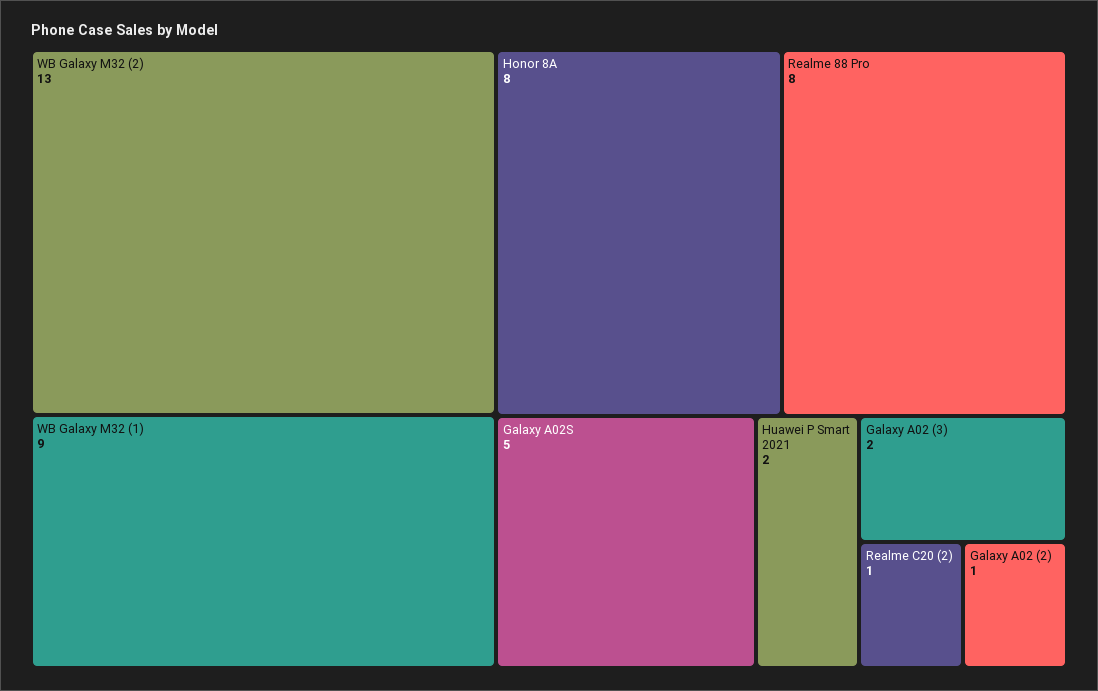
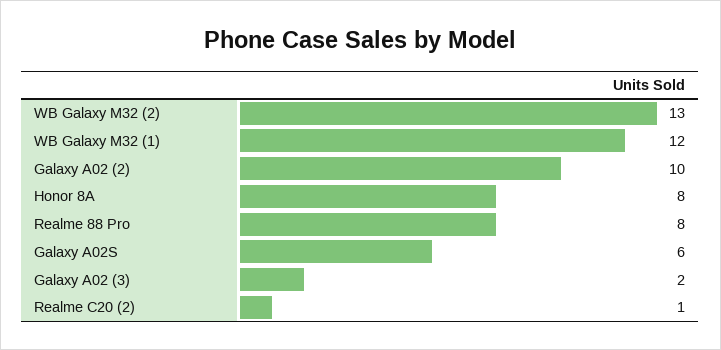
  {
    "WB Galaxy M32 (2)": 13,
-   "WB Galaxy M32 (1)": 9,
+   "WB Galaxy M32 (1)": 12,
    "Honor 8A": 8,
    "Realme 88 Pro": 8,
-   "Galaxy A02S": 5,
+   "Galaxy A02S": 6,
-   "Huawei P Smart 2021": 2,
    "Galaxy A02 (3)": 2,
    "Realme C20 (2)": 1,
-   "Galaxy A02 (2)": 1
+   "Galaxy A02 (2)": 10
  }

